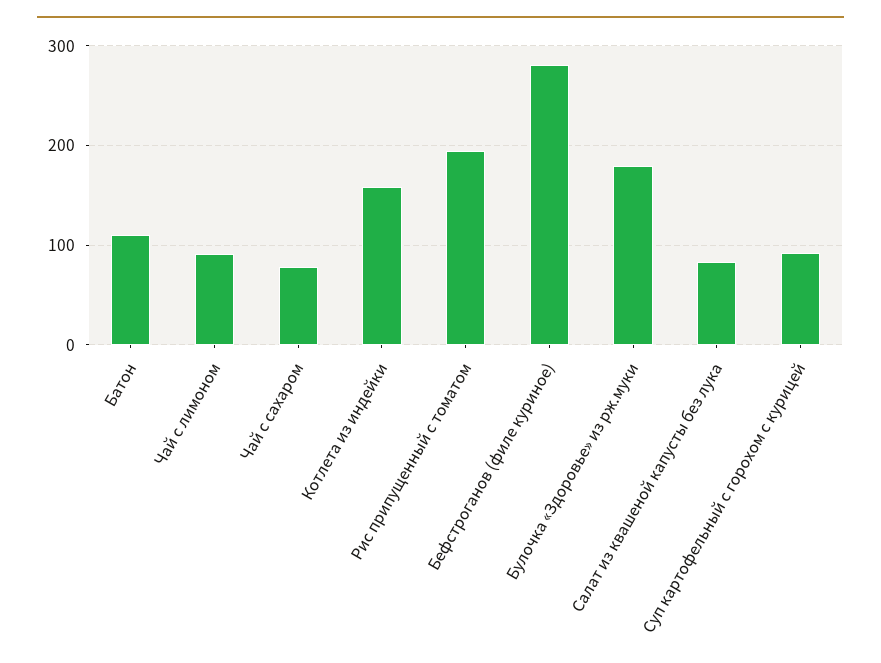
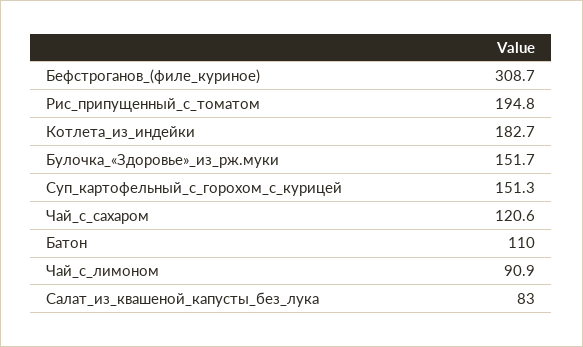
  {
    "Батон": 110,
    "Чай с лимоном": 90.9,
-   "Чай с сахаром": 80,
+   "Чай с сахаром": 120.6,
-   "Котлета из индейки": 160,
+   "Котлета из индейки": 182.7,
    "Рис припущенный с томатом": 194.8,
-   "Бефстроганов (филе куриное)": 280,
+   "Бефстроганов (филе куриное)": 308.7,
-   "Булочка «Здоровье» из рж.муки": 180,
+   "Булочка «Здоровье» из рж.муки": 151.7,
    "Салат из квашеной капусты без лука": 83,
-   "Суп картофельный с горохом с курицей": 90
+   "Суп картофельный с горохом с курицей": 151.3
  }

